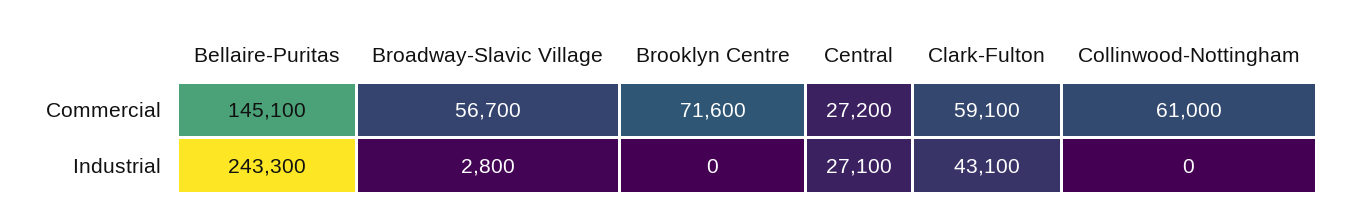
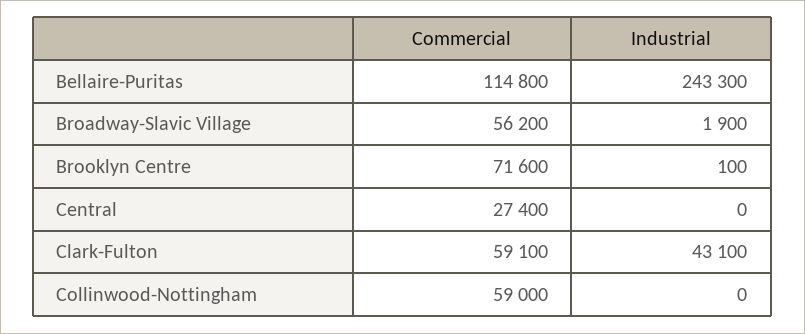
  {
    "Bellaire-Puritas": {
-     "Commercial": 145100,
+     "Commercial": 114800,
      "Industrial": 243300
    },
    "Broadway-Slavic Village": {
-     "Commercial": 56700,
+     "Commercial": 56200,
-     "Industrial": 2800
+     "Industrial": 1900
    },
    "Brooklyn Centre": {
      "Commercial": 71600,
-     "Industrial": 0
+     "Industrial": 100
    },
    "Central": {
-     "Commercial": 27200,
+     "Commercial": 27400,
-     "Industrial": 27100
+     "Industrial": 0
    },
    "Clark-Fulton": {
      "Commercial": 59100,
      "Industrial": 43100
    },
    "Collinwood-Nottingham": {
-     "Commercial": 61000,
+     "Commercial": 59000,
      "Industrial": 0
    }
  }

